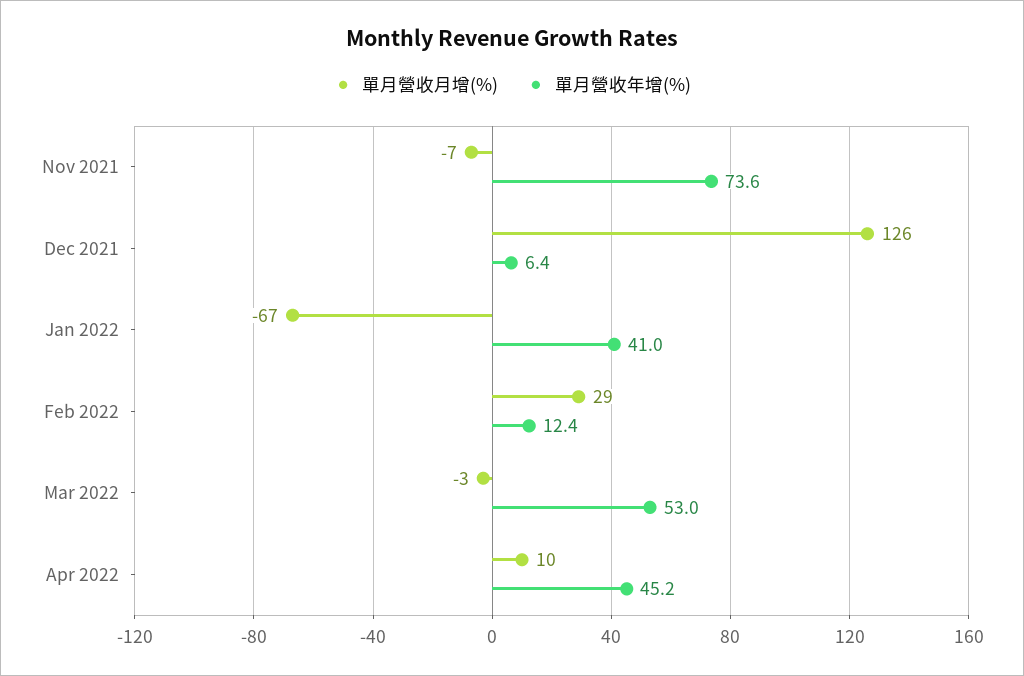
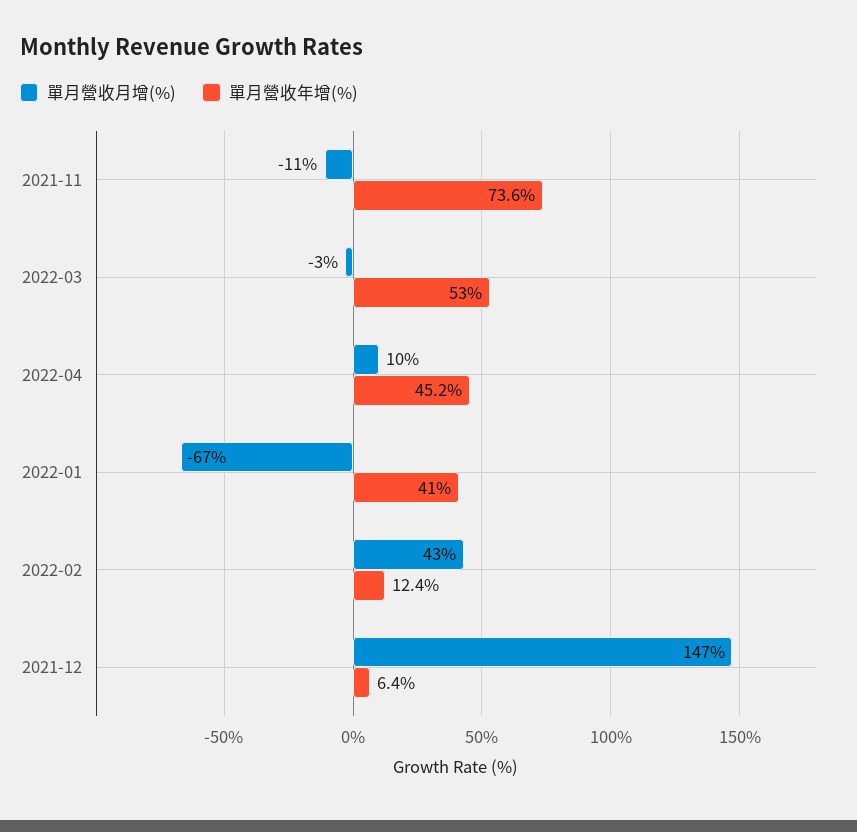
  {
    "單月營收月增(%)": {
-     "Nov 2021": -7,
+     "Nov 2021": -11,
-     "Dec 2021": 126,
+     "Dec 2021": 147,
      "Jan 2022": -67,
-     "Feb 2022": 29,
+     "Feb 2022": 43,
      "Mar 2022": -3,
      "Apr 2022": 10
    },
    "單月營收年增(%)": {
      "Nov 2021": 73.6,
      "Dec 2021": 6.4,
      "Jan 2022": 41,
      "Feb 2022": 12.4,
      "Mar 2022": 53,
      "Apr 2022": 45.2
    }
  }

